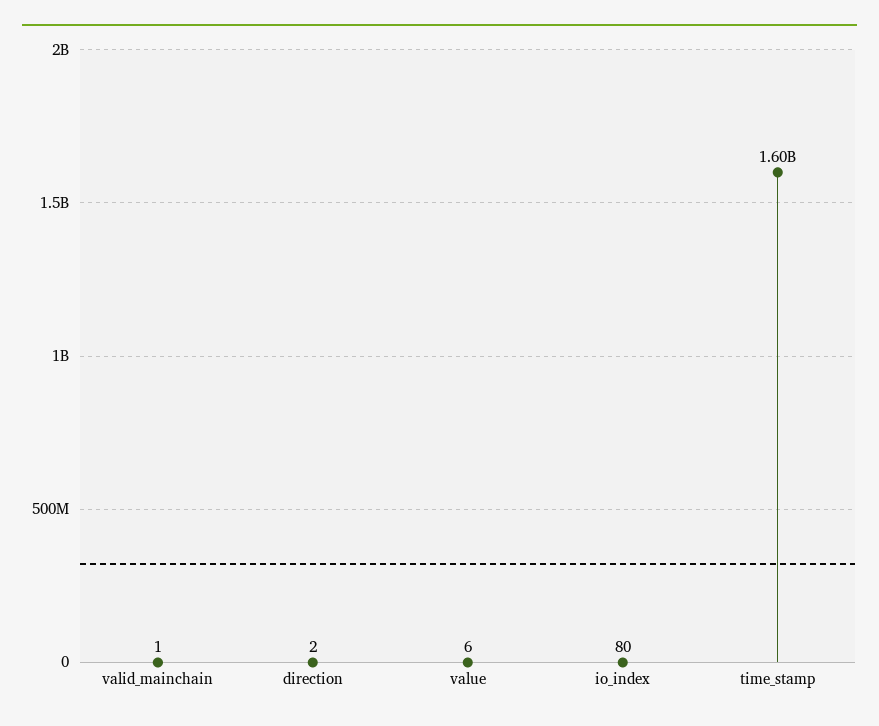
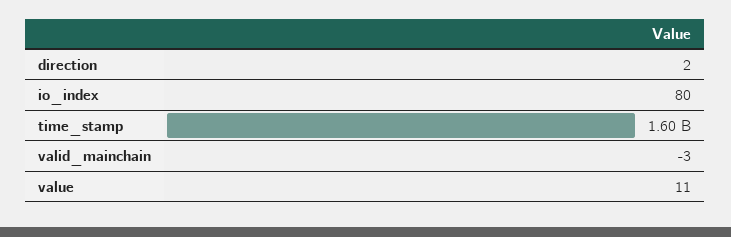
  {
-   "valid_mainchain": 1,
+   "valid_mainchain": -3,
    "direction": 2,
-   "value": 6,
+   "value": 11,
    "io_index": 80,
    "time_stamp": 1600000000
  }

